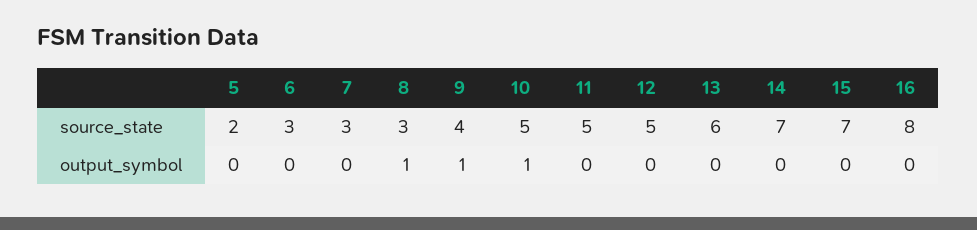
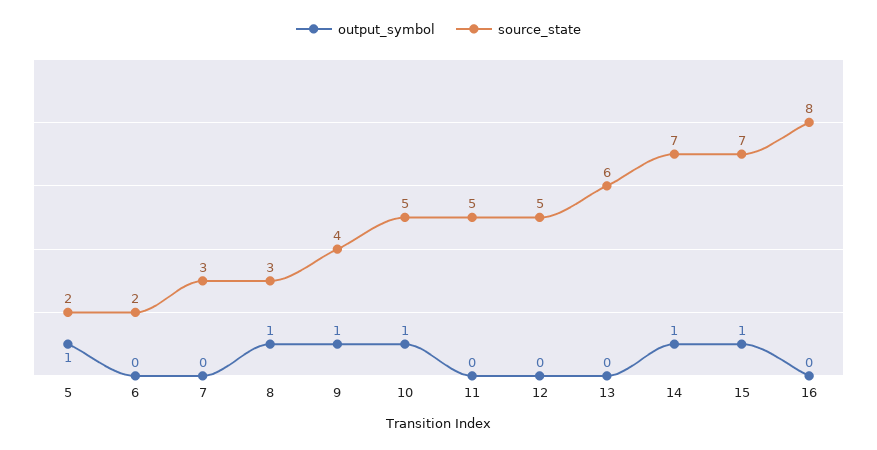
  {
    "source_state": {
      "5": 2,
-     "6": 3,
+     "6": 2,
      "7": 3,
      "8": 3,
      "9": 4,
      "10": 5,
      "11": 5,
      "12": 5,
      "13": 6,
      "14": 7,
      "15": 7,
      "16": 8
    },
    "output_symbol": {
-     "5": 0,
+     "5": 1,
      "6": 0,
      "7": 0,
      "8": 1,
      "9": 1,
      "10": 1,
      "11": 0,
      "12": 0,
      "13": 0,
-     "14": 0,
+     "14": 1,
-     "15": 0,
+     "15": 1,
      "16": 0
    }
  }

